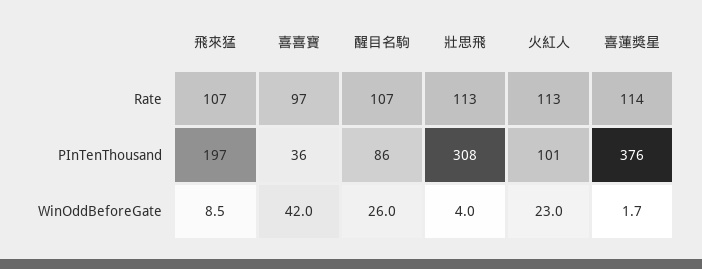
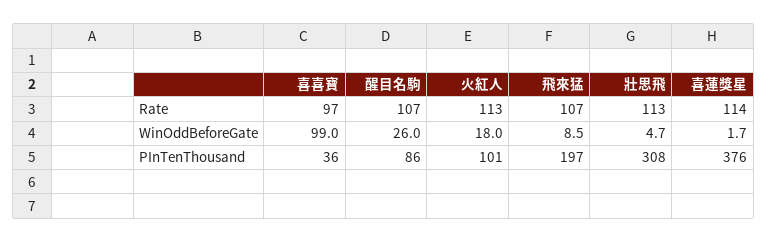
  {
    "飛來猛": {
      "Rate": 107,
      "PInTenThousand": 197,
      "WinOddBeforeGate": 8.5
    },
    "喜喜寶": {
      "Rate": 97,
      "PInTenThousand": 36,
-     "WinOddBeforeGate": 42
+     "WinOddBeforeGate": 99
    },
    "醒目名駒": {
      "Rate": 107,
      "PInTenThousand": 86,
      "WinOddBeforeGate": 26
    },
    "壯思飛": {
      "Rate": 113,
      "PInTenThousand": 308,
-     "WinOddBeforeGate": 4
+     "WinOddBeforeGate": 4.7
    },
    "火紅人": {
      "Rate": 113,
      "PInTenThousand": 101,
-     "WinOddBeforeGate": 23
+     "WinOddBeforeGate": 18
    },
    "喜蓮獎星": {
      "Rate": 114,
      "PInTenThousand": 376,
      "WinOddBeforeGate": 1.7
    }
  }

